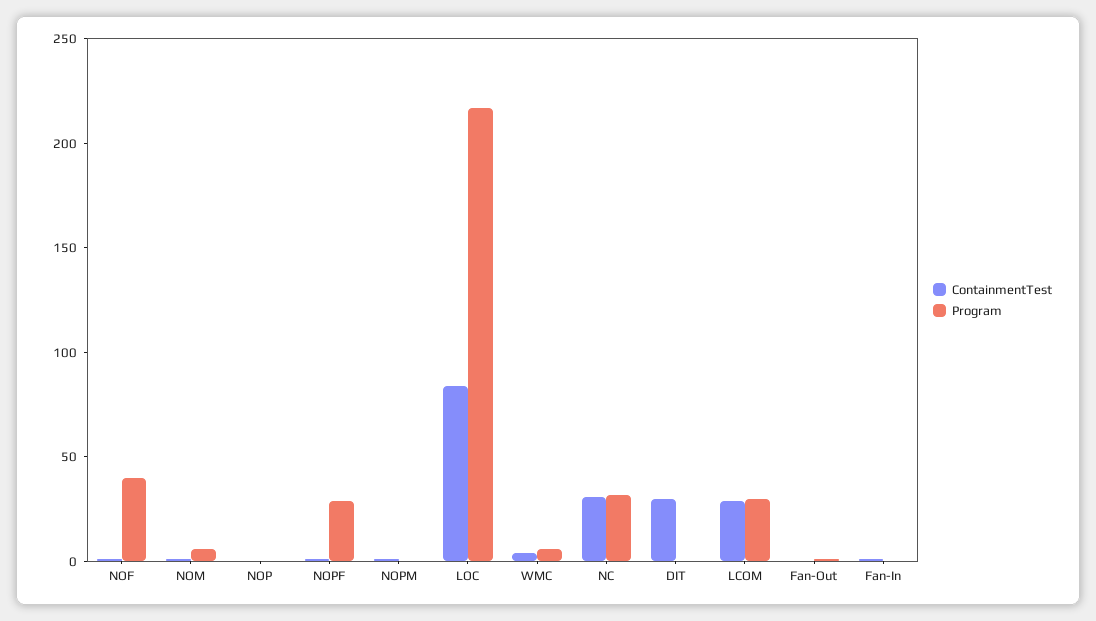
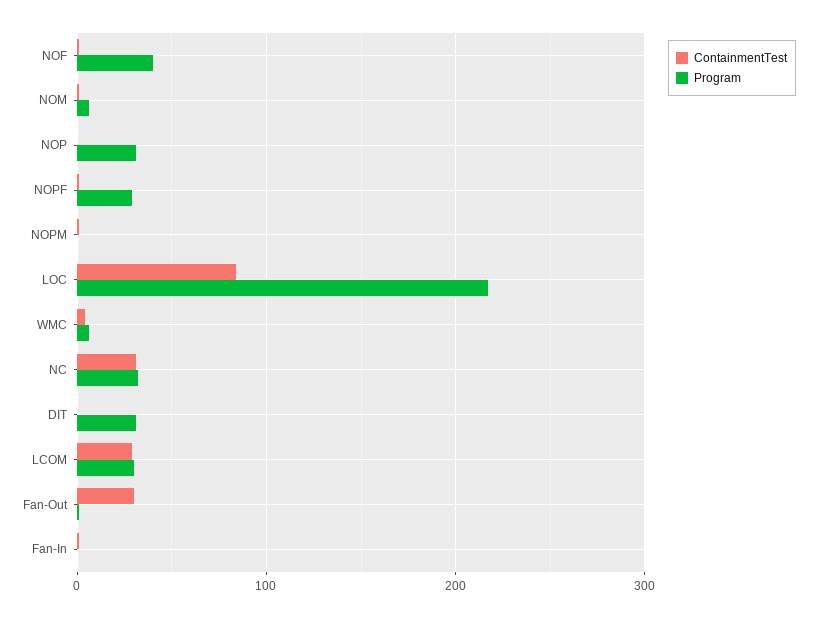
  {
    "ContainmentTest": {
      "NOF": 0,
      "NOM": 0,
      "NOP": 0,
      "NOPF": 0,
      "NOPM": 0,
      "LOC": 80,
      "WMC": 0,
      "NC": 30,
-     "DIT": 30,
+     "DIT": 0,
      "LCOM": 30,
-     "Fan-Out": 0,
+     "Fan-Out": 30,
      "Fan-In": 0
    },
    "Program": {
      "NOF": 40,
      "NOM": 10,
-     "NOP": 0,
+     "NOP": 30,
      "NOPF": 30,
      "NOPM": 0,
      "LOC": 220,
      "WMC": 10,
      "NC": 30,
-     "DIT": 0,
+     "DIT": 30,
      "LCOM": 30,
      "Fan-Out": 0,
      "Fan-In": 0
    }
  }

